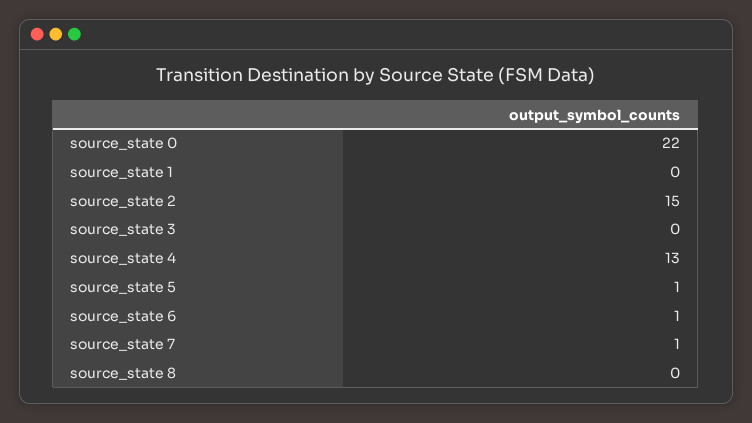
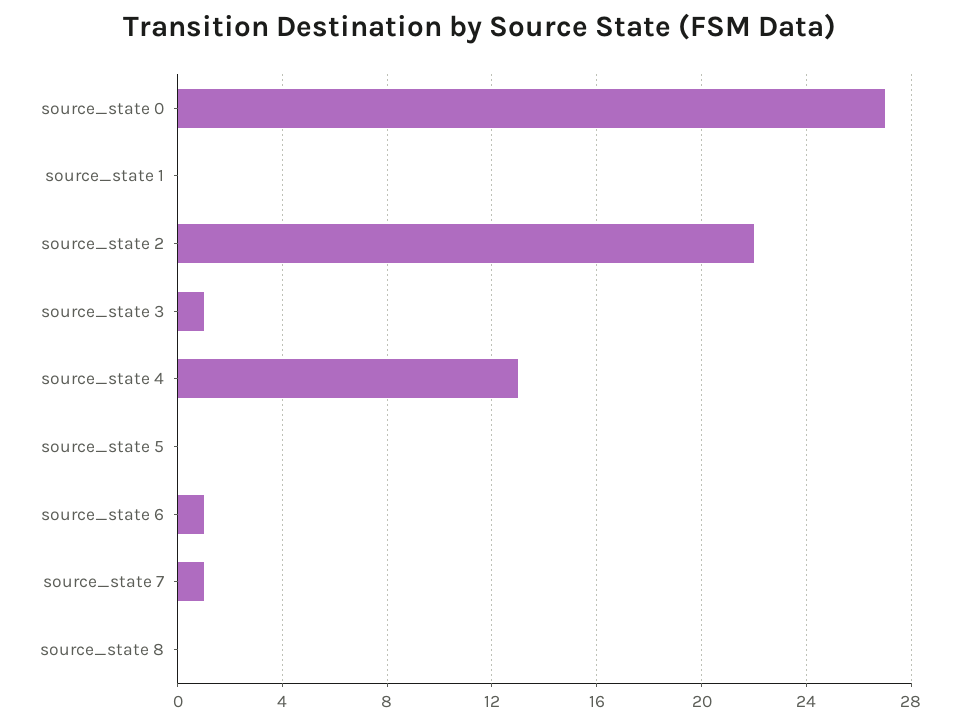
  {
-   "source_state 0": 22,
+   "source_state 0": 27,
    "source_state 1": 0,
-   "source_state 2": 15,
+   "source_state 2": 22,
-   "source_state 3": 0,
+   "source_state 3": 1,
    "source_state 4": 13,
-   "source_state 5": 1,
+   "source_state 5": 0,
    "source_state 6": 1,
    "source_state 7": 1,
    "source_state 8": 0
  }

